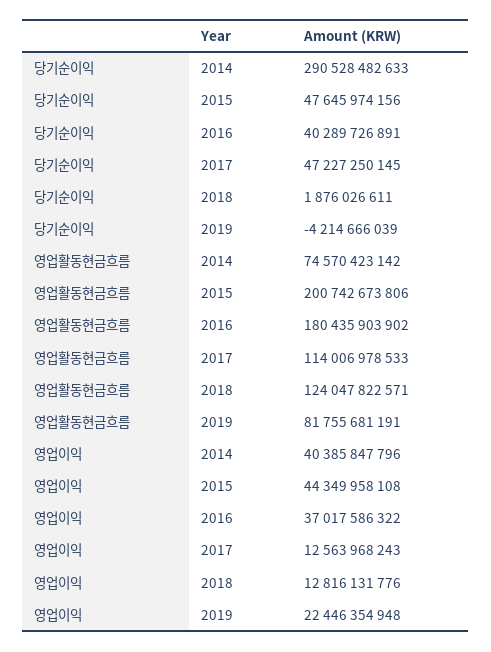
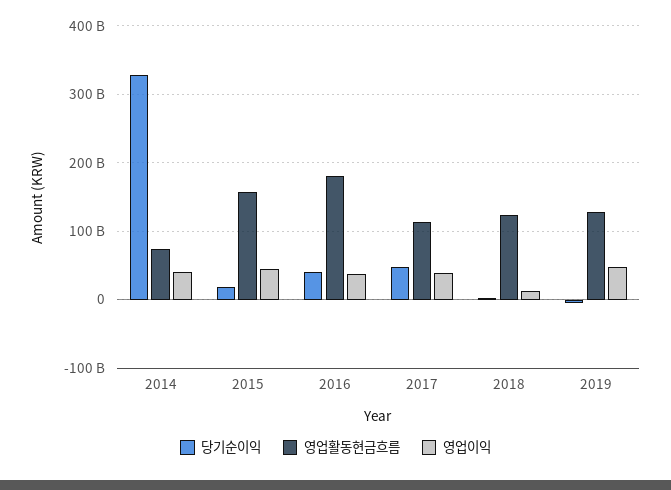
  {
    "당기순이익": {
-     "2014": 290528482633,
+     "2014": 330000000000,
-     "2015": 47645974156,
+     "2015": 20000000000,
      "2016": 40289726891,
      "2017": 47227250145,
      "2018": 1876026611,
      "2019": -4214666039
    },
    "영업활동현금흐름": {
      "2014": 74570423142,
-     "2015": 200742673806,
+     "2015": 160000000000,
      "2016": 180435903902,
      "2017": 114006978533,
      "2018": 124047822571,
-     "2019": 81755681191
+     "2019": 130000000000
    },
    "영업이익": {
      "2014": 40385847796,
      "2015": 44349958108,
      "2016": 37017586322,
-     "2017": 12563968243,
+     "2017": 40000000000,
      "2018": 12816131776,
-     "2019": 22446354948
+     "2019": 50000000000
    }
  }

